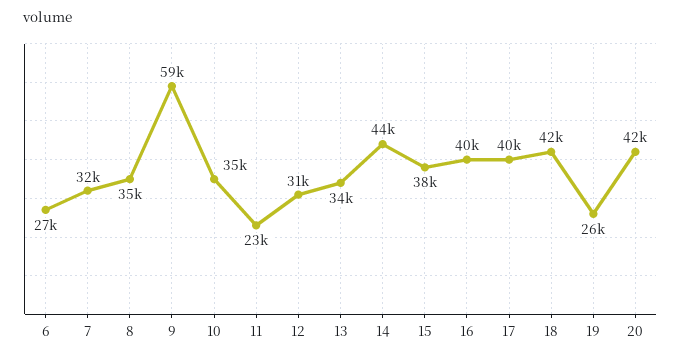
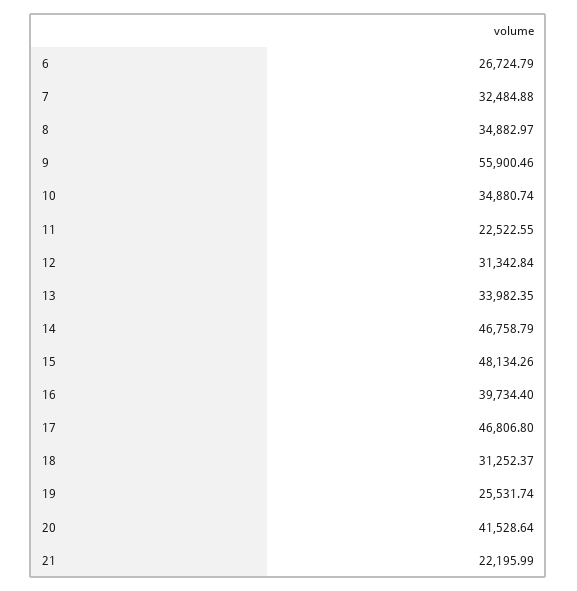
  {
    "6": 26724.79,
    "7": 32484.88,
    "8": 34882.97,
-   "9": 59000,
+   "9": 55900.46,
    "10": 34880.74,
    "11": 22522.55,
    "12": 31342.84,
    "13": 33982.35,
-   "14": 44000,
+   "14": 46758.79,
-   "15": 38000,
+   "15": 48134.26,
    "16": 39734.4,
-   "17": 40000,
+   "17": 46806.8,
-   "18": 42000,
+   "18": 31252.37,
    "19": 25531.74,
-   "20": 41528.64
+   "20": 41528.64,
+   "21": 22195.99
  }

